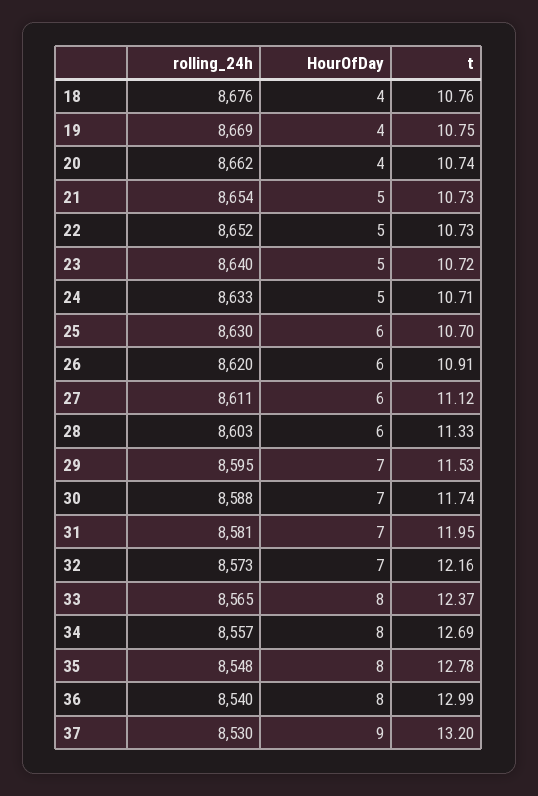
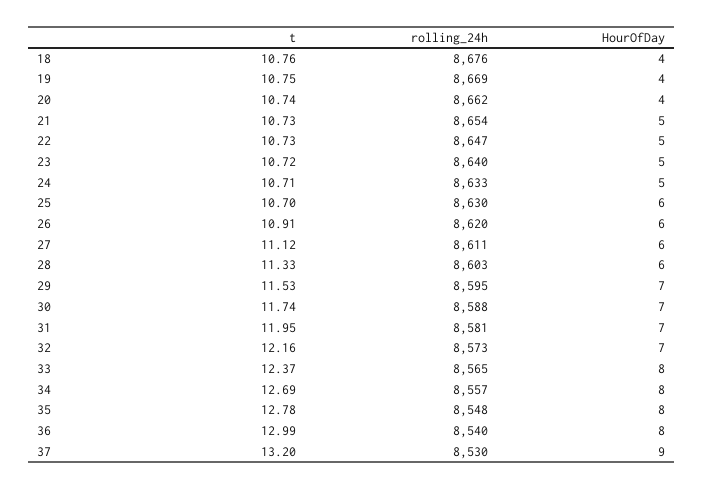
  {
    "rolling_24h": {
      "18": 8676,
      "19": 8669,
      "20": 8662,
      "21": 8654,
-     "22": 8652,
+     "22": 8647,
      "23": 8640,
      "24": 8633,
      "25": 8630,
      "26": 8620,
      "27": 8611,
      "28": 8603,
      "29": 8595,
      "30": 8588,
      "31": 8581,
      "32": 8573,
      "33": 8565,
      "34": 8557,
      "35": 8548,
      "36": 8540,
      "37": 8530
    },
    "HourOfDay": {
      "18": 4,
      "19": 4,
      "20": 4,
      "21": 5,
      "22": 5,
      "23": 5,
      "24": 5,
      "25": 6,
      "26": 6,
      "27": 6,
      "28": 6,
      "29": 7,
      "30": 7,
      "31": 7,
      "32": 7,
      "33": 8,
      "34": 8,
      "35": 8,
      "36": 8,
      "37": 9
    },
    "t": {
      "18": 10.76,
      "19": 10.75,
      "20": 10.74,
      "21": 10.73,
      "22": 10.73,
      "23": 10.72,
      "24": 10.71,
      "25": 10.7,
      "26": 10.91,
      "27": 11.12,
      "28": 11.33,
      "29": 11.53,
      "30": 11.74,
      "31": 11.95,
      "32": 12.16,
      "33": 12.37,
      "34": 12.69,
      "35": 12.78,
      "36": 12.99,
      "37": 13.2
    }
  }

